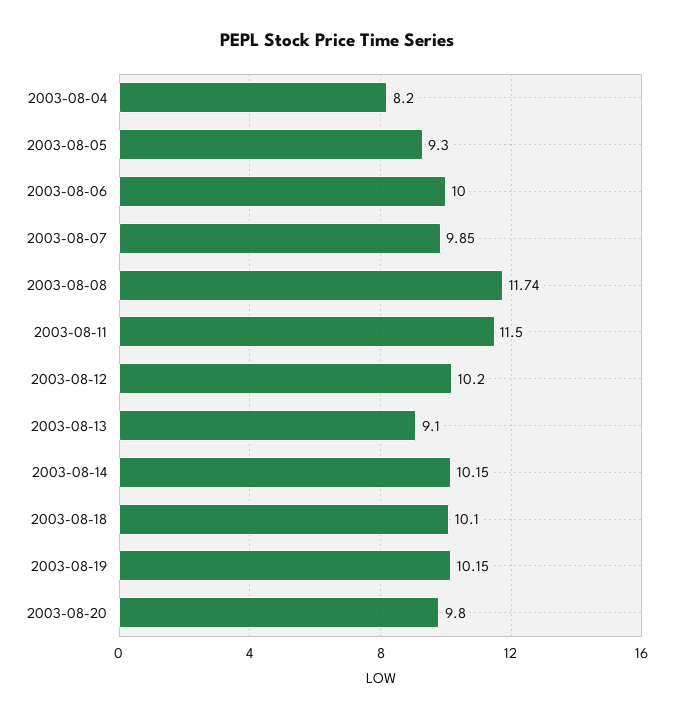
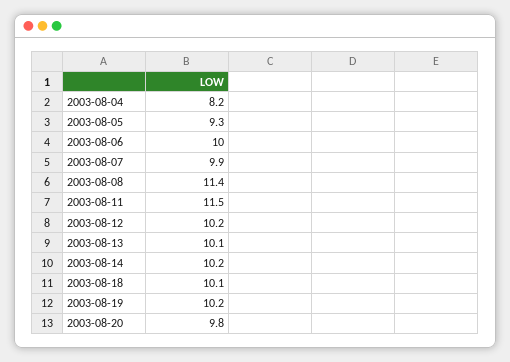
  {
    "2003-08-04": 8.2,
    "2003-08-05": 9.3,
    "2003-08-06": 10,
    "2003-08-07": 9.85,
-   "2003-08-08": 11.74,
+   "2003-08-08": 11.4,
    "2003-08-11": 11.5,
    "2003-08-12": 10.2,
-   "2003-08-13": 9.1,
+   "2003-08-13": 10.1,
    "2003-08-14": 10.15,
    "2003-08-18": 10.1,
    "2003-08-19": 10.15,
    "2003-08-20": 9.8
  }

